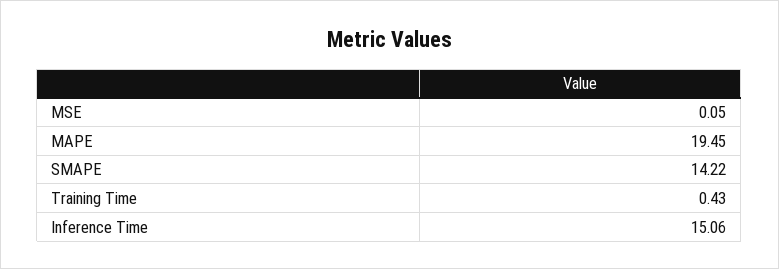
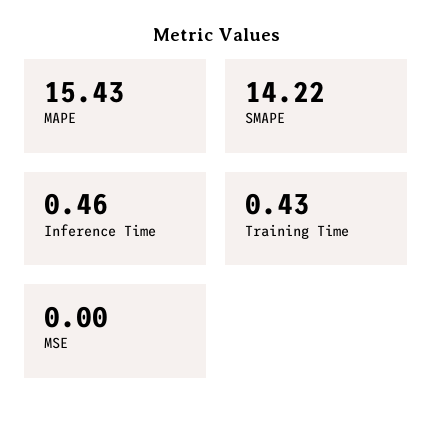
  {
-   "MSE": 0.05,
+   "MSE": 0,
-   "MAPE": 19.45,
+   "MAPE": 15.43,
    "SMAPE": 14.22,
    "Training Time": 0.43,
-   "Inference Time": 15.06
+   "Inference Time": 0.46
  }

